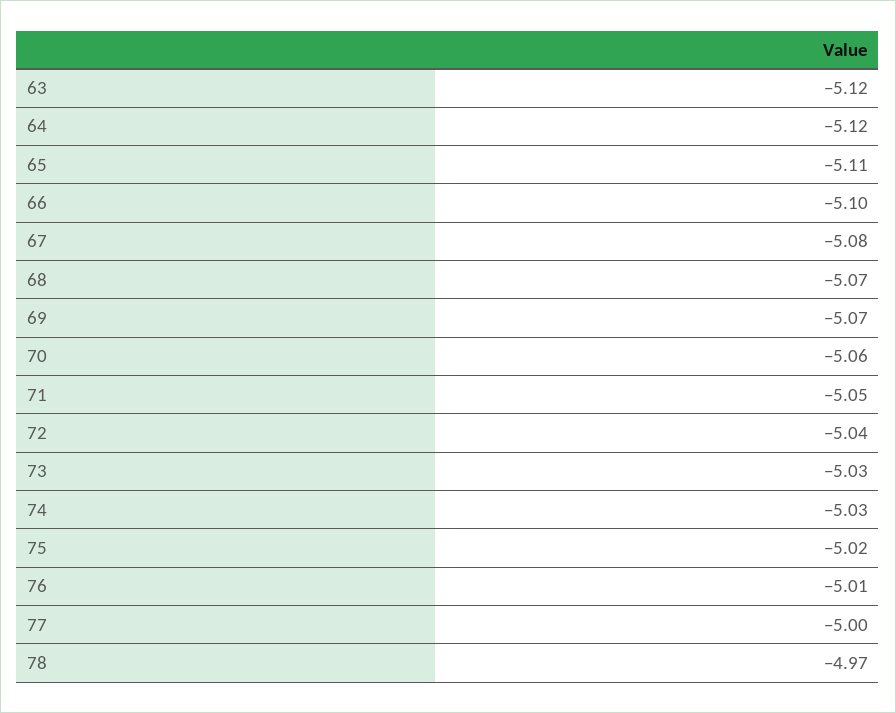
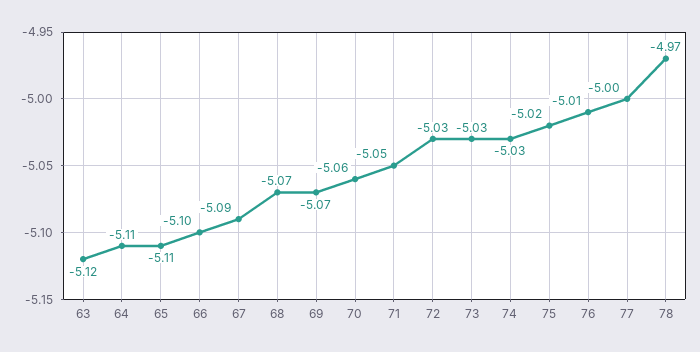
  {
    "63": -5.12,
-   "64": -5.12,
+   "64": -5.11,
    "65": -5.11,
    "66": -5.1,
-   "67": -5.08,
+   "67": -5.09,
    "68": -5.07,
    "69": -5.07,
    "70": -5.06,
    "71": -5.05,
-   "72": -5.04,
+   "72": -5.03,
    "73": -5.03,
    "74": -5.03,
    "75": -5.02,
    "76": -5.01,
    "77": -5,
    "78": -4.97
  }

